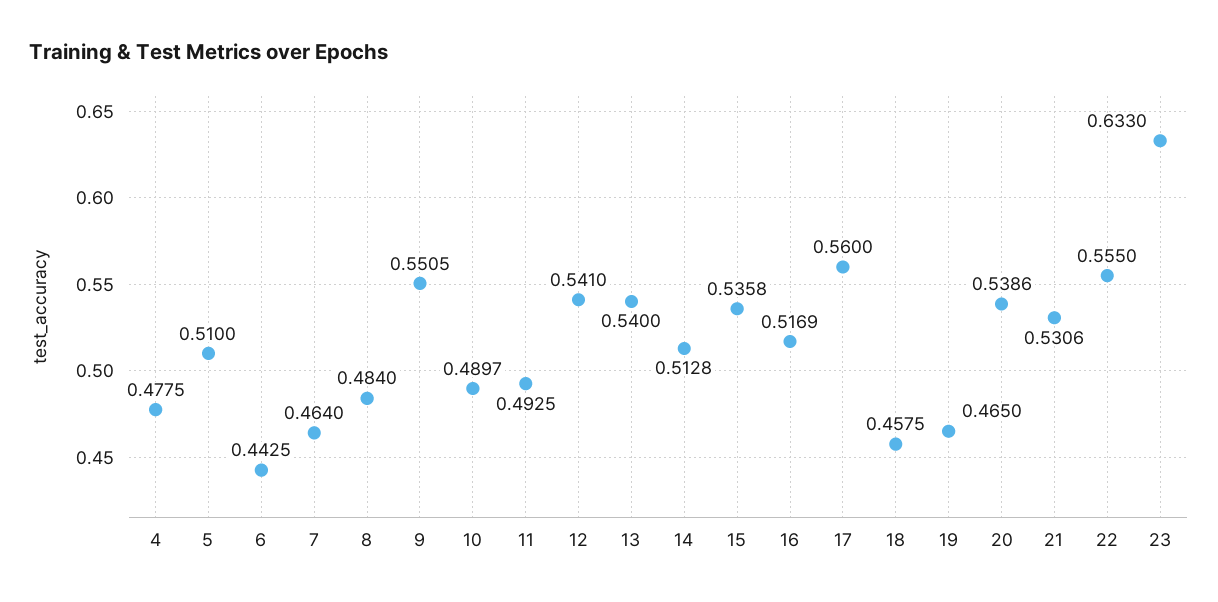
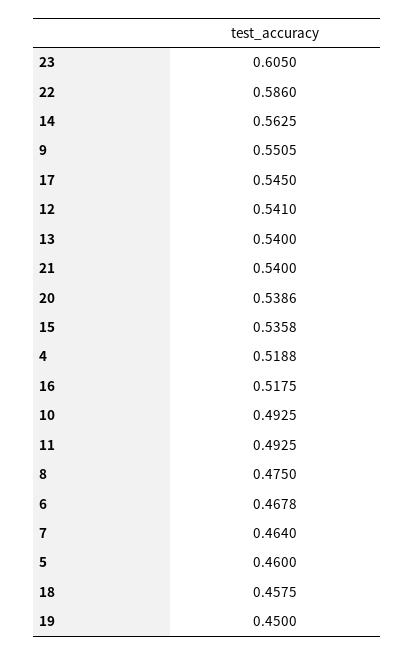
  {
-   "4": 0.4775,
+   "4": 0.5188,
-   "5": 0.51,
+   "5": 0.46,
-   "6": 0.4425,
+   "6": 0.4678,
    "7": 0.464,
-   "8": 0.484,
+   "8": 0.475,
    "9": 0.5505,
-   "10": 0.4897,
+   "10": 0.4925,
    "11": 0.4925,
    "12": 0.541,
    "13": 0.54,
-   "14": 0.5128,
+   "14": 0.5625,
    "15": 0.5358,
-   "16": 0.5169,
+   "16": 0.5175,
-   "17": 0.56,
+   "17": 0.545,
    "18": 0.4575,
-   "19": 0.465,
+   "19": 0.45,
    "20": 0.5386,
-   "21": 0.5306,
+   "21": 0.54,
-   "22": 0.555,
+   "22": 0.586,
-   "23": 0.633
+   "23": 0.605
  }

